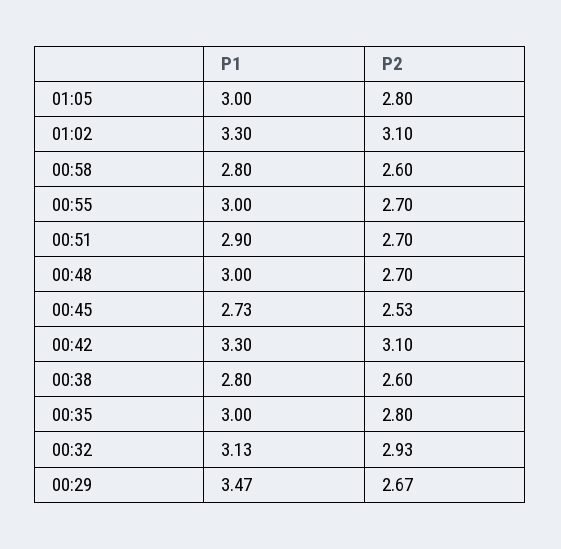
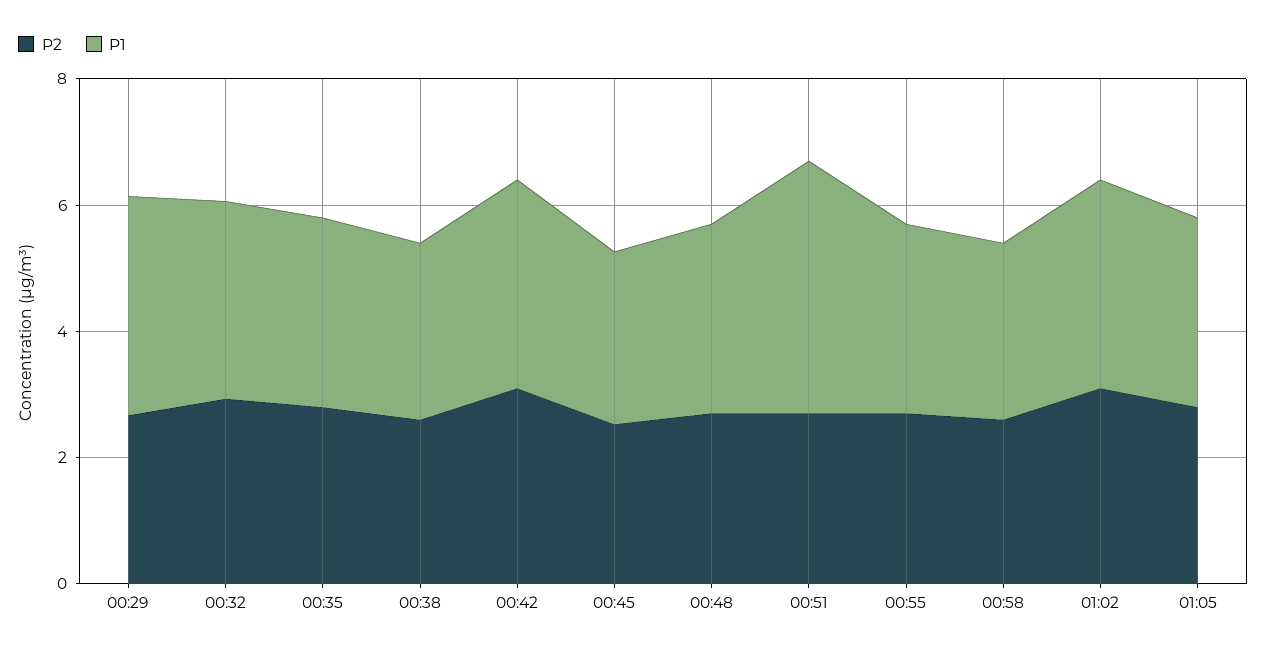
  {
    "P1": {
      "01:05": 3,
      "01:02": 3.3,
      "00:58": 2.8,
      "00:55": 3,
-     "00:51": 2.9,
+     "00:51": 4,
      "00:48": 3,
      "00:45": 2.73,
      "00:42": 3.3,
      "00:38": 2.8,
      "00:35": 3,
      "00:32": 3.13,
      "00:29": 3.47
    },
    "P2": {
      "01:05": 2.8,
      "01:02": 3.1,
      "00:58": 2.6,
      "00:55": 2.7,
      "00:51": 2.7,
      "00:48": 2.7,
      "00:45": 2.53,
      "00:42": 3.1,
      "00:38": 2.6,
      "00:35": 2.8,
      "00:32": 2.93,
      "00:29": 2.67
    }
  }

